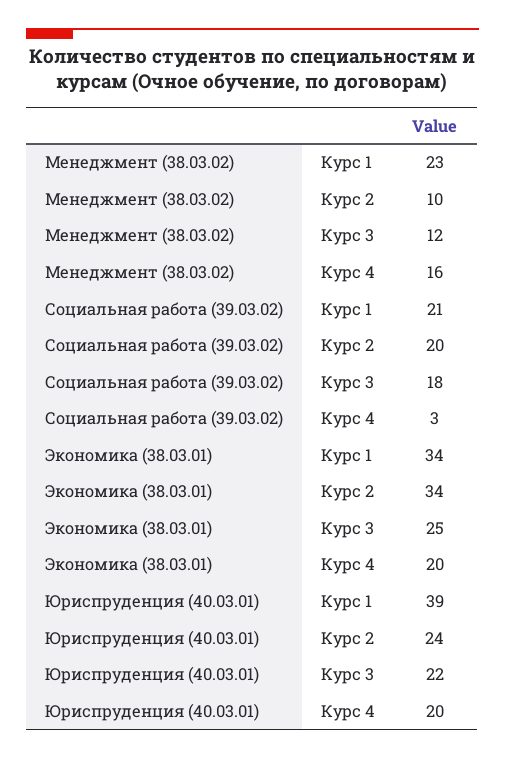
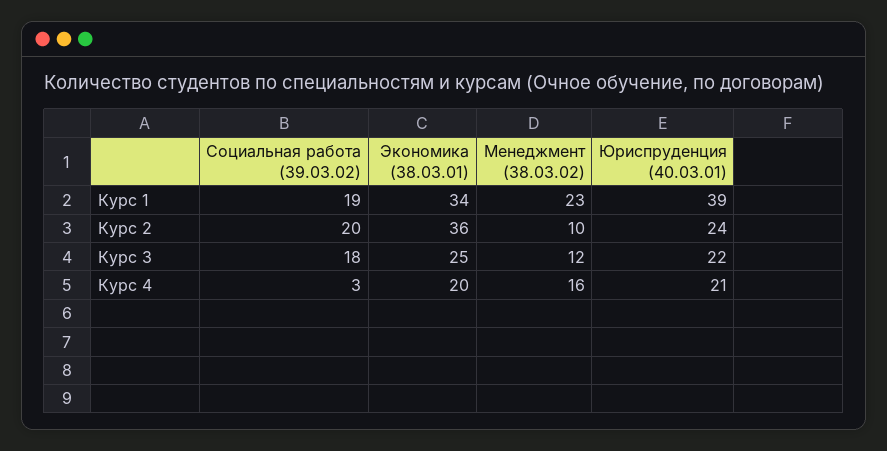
  {
    "Менеджмент (38.03.02)": {
      "Курс 1": 23,
      "Курс 2": 10,
      "Курс 3": 12,
      "Курс 4": 16
    },
    "Социальная работа (39.03.02)": {
-     "Курс 1": 21,
+     "Курс 1": 19,
      "Курс 2": 20,
      "Курс 3": 18,
      "Курс 4": 3
    },
    "Экономика (38.03.01)": {
      "Курс 1": 34,
-     "Курс 2": 34,
+     "Курс 2": 36,
      "Курс 3": 25,
      "Курс 4": 20
    },
    "Юриспруденция (40.03.01)": {
      "Курс 1": 39,
      "Курс 2": 24,
      "Курс 3": 22,
-     "Курс 4": 20
+     "Курс 4": 21
    }
  }

